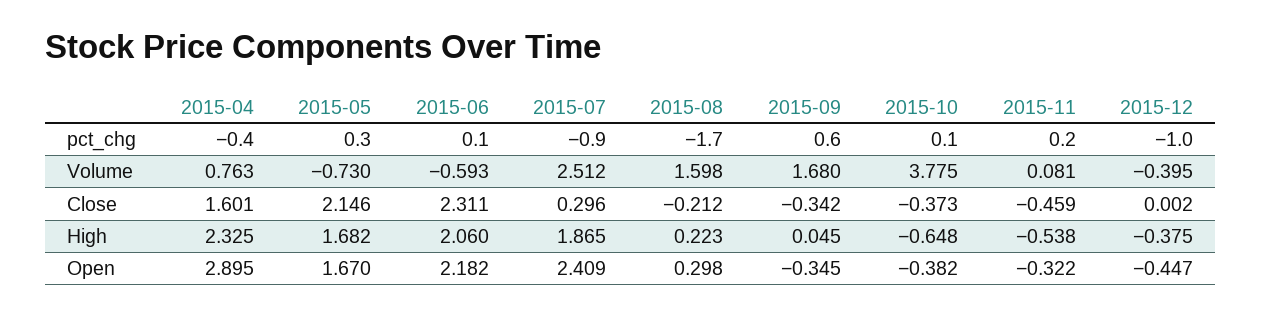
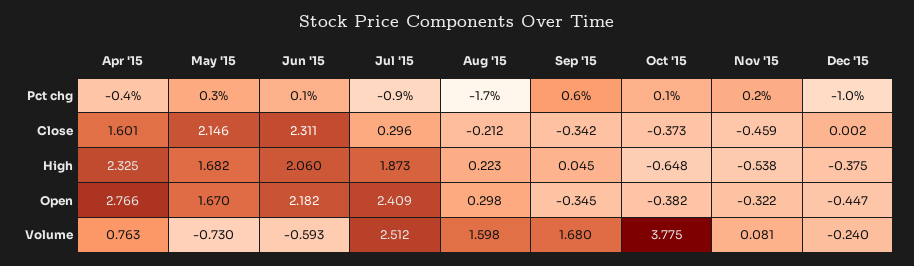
  {
    "2015-04": {
      "pct_chg": -0.4,
      "Volume": 0.763,
      "Close": 1.601,
      "High": 2.325,
-     "Open": 2.895
+     "Open": 2.766
    },
    "2015-05": {
      "pct_chg": 0.3,
      "Volume": -0.73,
      "Close": 2.146,
      "High": 1.682,
      "Open": 1.67
    },
    "2015-06": {
      "pct_chg": 0.1,
      "Volume": -0.593,
      "Close": 2.311,
      "High": 2.06,
      "Open": 2.182
    },
    "2015-07": {
      "pct_chg": -0.9,
      "Volume": 2.512,
      "Close": 0.296,
-     "High": 1.865,
+     "High": 1.873,
      "Open": 2.409
    },
    "2015-08": {
      "pct_chg": -1.7,
      "Volume": 1.598,
      "Close": -0.212,
      "High": 0.223,
      "Open": 0.298
    },
    "2015-09": {
      "pct_chg": 0.6,
      "Volume": 1.68,
      "Close": -0.342,
      "High": 0.045,
      "Open": -0.345
    },
    "2015-10": {
      "pct_chg": 0.1,
      "Volume": 3.775,
      "Close": -0.373,
      "High": -0.648,
      "Open": -0.382
    },
    "2015-11": {
      "pct_chg": 0.2,
      "Volume": 0.081,
      "Close": -0.459,
      "High": -0.538,
      "Open": -0.322
    },
    "2015-12": {
      "pct_chg": -1,
-     "Volume": -0.395,
+     "Volume": -0.24,
      "Close": 0.002,
      "High": -0.375,
      "Open": -0.447
    }
  }

